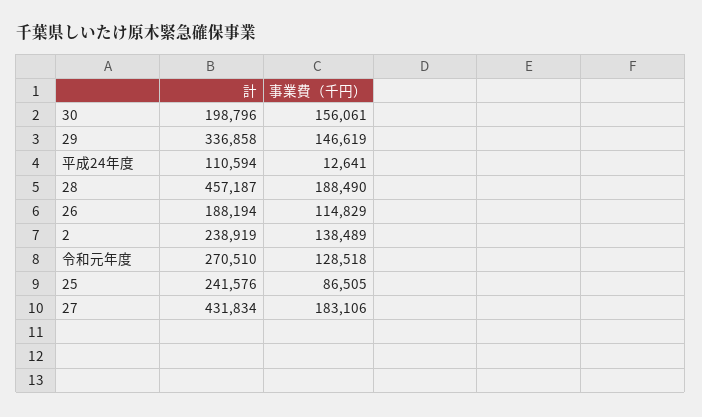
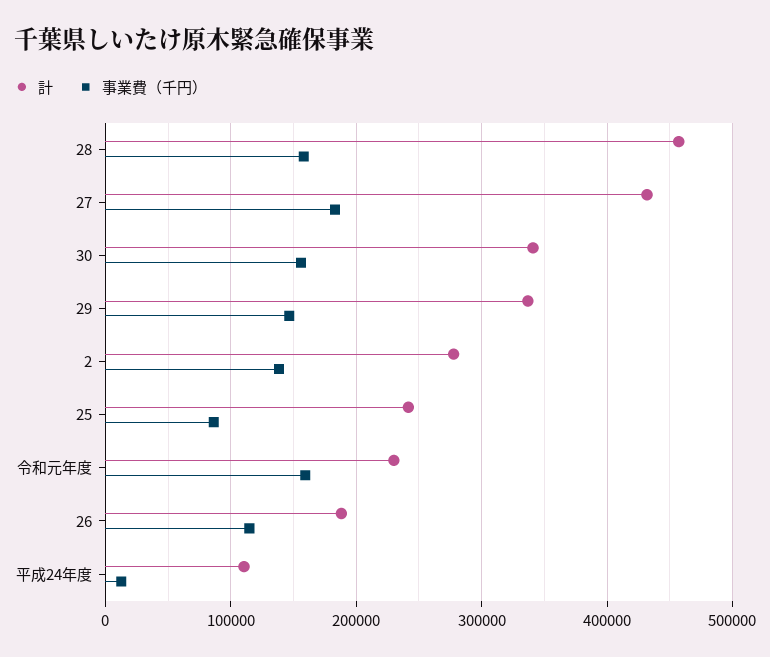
  {
    "計": {
-     "30": 198796,
+     "30": 340000,
      "29": 336858,
      "平成24年度": 110594,
      "28": 457187,
      "26": 188194,
-     "2": 238919,
+     "2": 280000,
-     "令和元年度": 270510,
+     "令和元年度": 230000,
      "25": 241576,
      "27": 431834
    },
    "事業費（千円）": {
      "30": 156061,
      "29": 146619,
      "平成24年度": 12641,
-     "28": 188490,
+     "28": 160000,
      "26": 114829,
      "2": 138489,
-     "令和元年度": 128518,
+     "令和元年度": 160000,
      "25": 86505,
      "27": 183106
    }
  }

